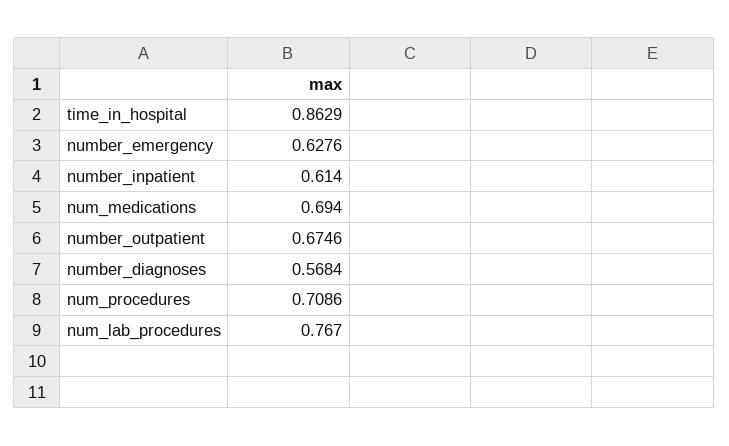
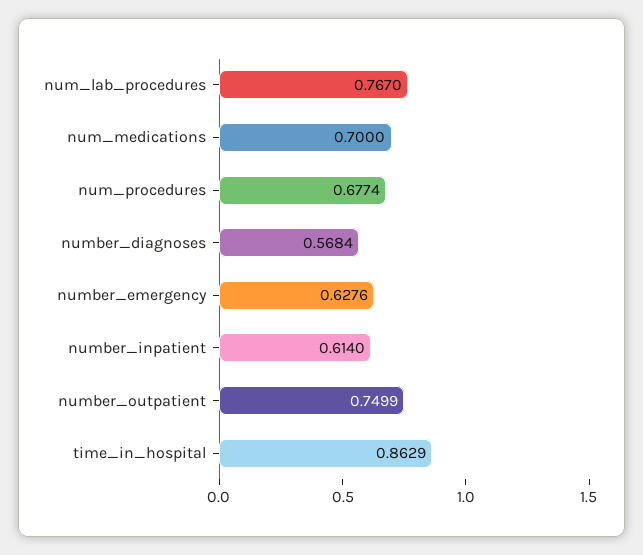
  {
    "time_in_hospital": 0.8629,
    "number_emergency": 0.6276,
    "number_inpatient": 0.614,
-   "num_medications": 0.694,
+   "num_medications": 0.7,
-   "number_outpatient": 0.6746,
+   "number_outpatient": 0.7499,
    "number_diagnoses": 0.5684,
-   "num_procedures": 0.7086,
+   "num_procedures": 0.6774,
    "num_lab_procedures": 0.767
  }

